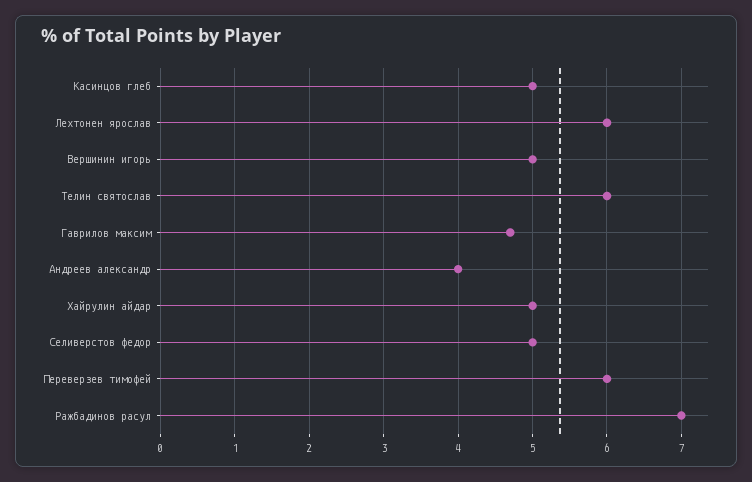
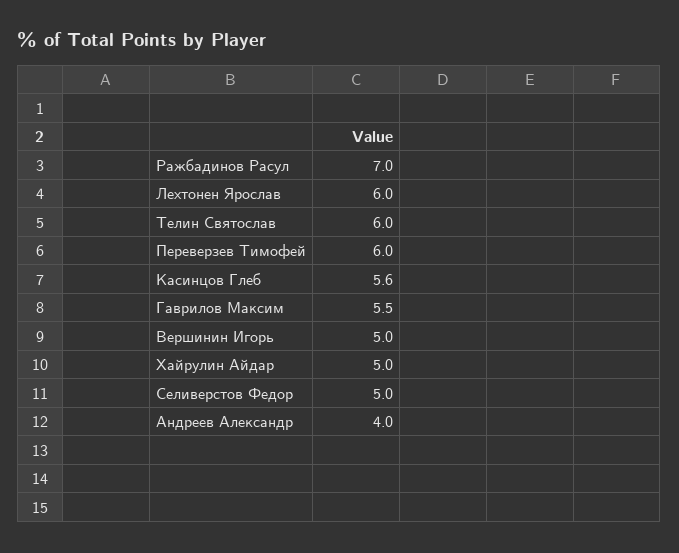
  {
-   "Касинцов глеб": 5,
+   "Касинцов глеб": 5.6,
    "Лехтонен ярослав": 6,
    "Вершинин игорь": 5,
    "Телин святослав": 6,
-   "Гаврилов максим": 4.7,
+   "Гаврилов максим": 5.5,
    "Андреев александр": 4,
    "Хайрулин айдар": 5,
    "Селиверстов федор": 5,
    "Переверзев тимофей": 6,
    "Ражбадинов расул": 7
  }

